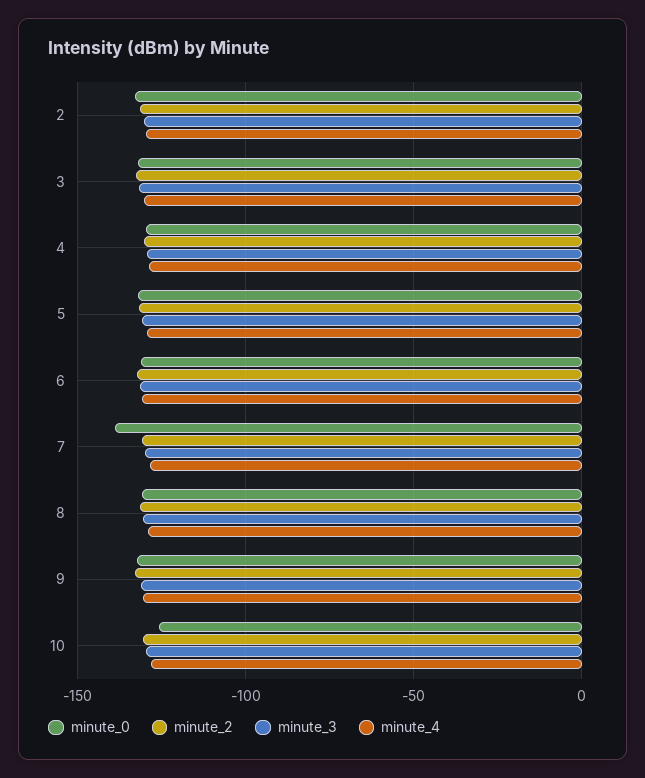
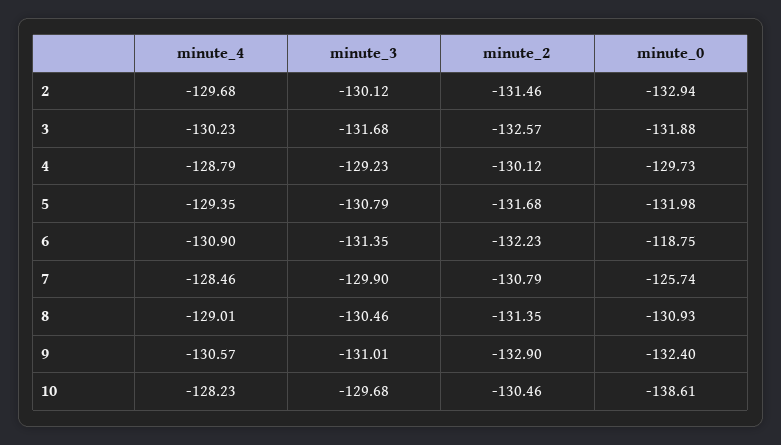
  {
    "minute_0": {
      "2": -132.94,
      "3": -131.88,
      "4": -129.73,
      "5": -131.98,
-     "6": -130,
+     "6": -118.75,
-     "7": -140,
+     "7": -125.74,
      "8": -130.93,
      "9": -132.4,
-     "10": -125
+     "10": -138.61
    },
    "minute_2": {
      "2": -131.46,
      "3": -132.57,
      "4": -130.12,
      "5": -131.68,
      "6": -132.23,
      "7": -130.79,
      "8": -131.35,
      "9": -132.9,
      "10": -130.46
    },
    "minute_3": {
      "2": -130.12,
      "3": -131.68,
      "4": -129.23,
      "5": -130.79,
      "6": -131.35,
      "7": -129.9,
      "8": -130.46,
      "9": -131.01,
      "10": -129.68
    },
    "minute_4": {
      "2": -129.68,
      "3": -130.23,
      "4": -128.79,
      "5": -129.35,
      "6": -130.9,
      "7": -128.46,
      "8": -129.01,
      "9": -130.57,
      "10": -128.23
    }
  }

